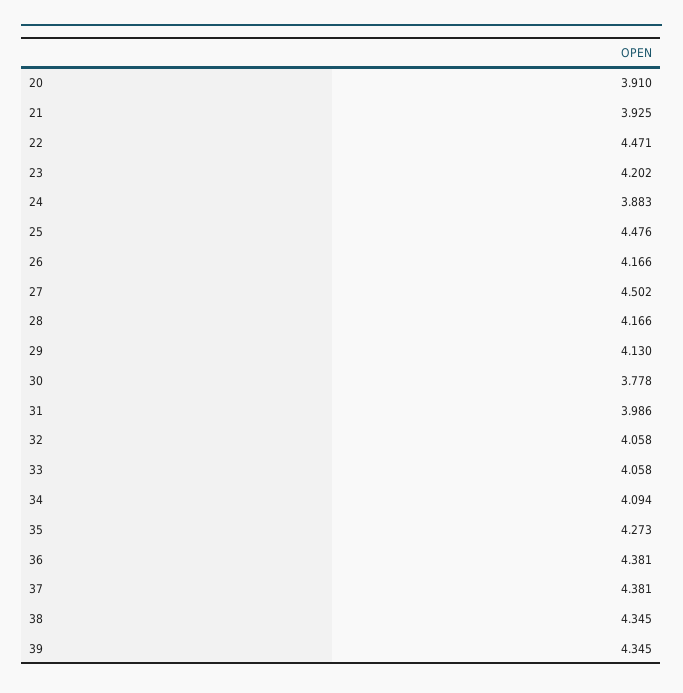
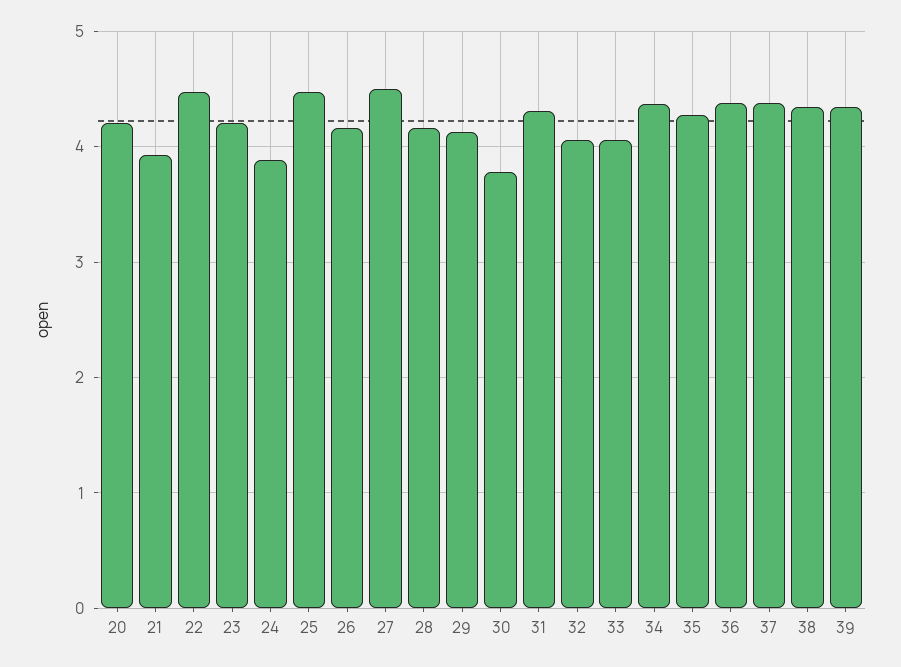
  {
-   "20": 3.91,
+   "20": 4.2,
    "21": 3.925,
    "22": 4.471,
    "23": 4.202,
    "24": 3.883,
    "25": 4.476,
    "26": 4.166,
    "27": 4.502,
    "28": 4.166,
    "29": 4.13,
    "30": 3.778,
-   "31": 3.986,
+   "31": 4.3,
    "32": 4.058,
    "33": 4.058,
-   "34": 4.094,
+   "34": 4.4,
    "35": 4.273,
    "36": 4.381,
    "37": 4.381,
    "38": 4.345,
    "39": 4.345
  }

